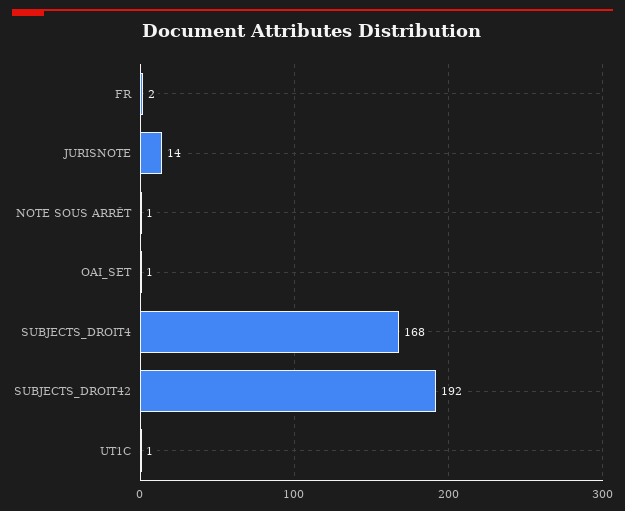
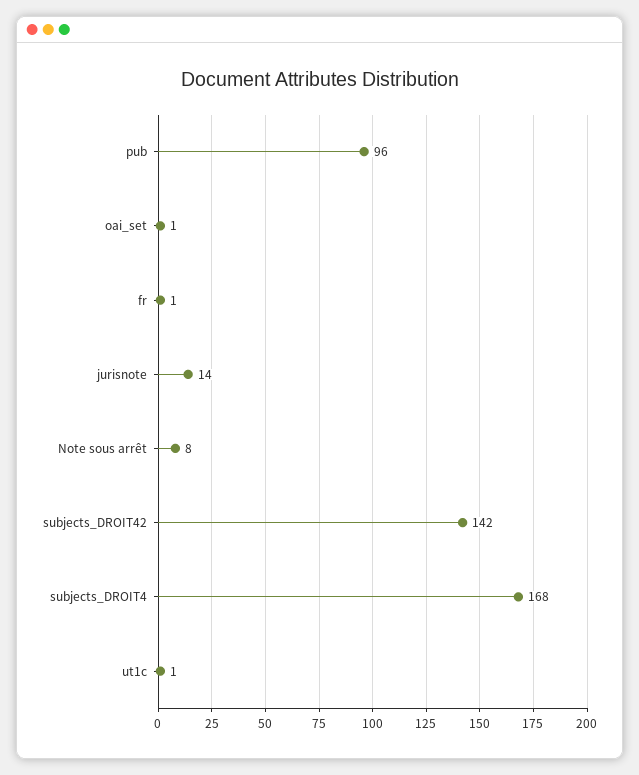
  {
-   "FR": 2,
+   "FR": 1,
    "JURISNOTE": 14,
-   "NOTE SOUS ARRÊT": 1,
+   "NOTE SOUS ARRÊT": 8,
    "OAI_SET": 1,
    "SUBJECTS_DROIT4": 168,
-   "SUBJECTS_DROIT42": 192,
+   "SUBJECTS_DROIT42": 142,
-   "UT1C": 1
+   "UT1C": 1,
+   "pub": 96
  }

